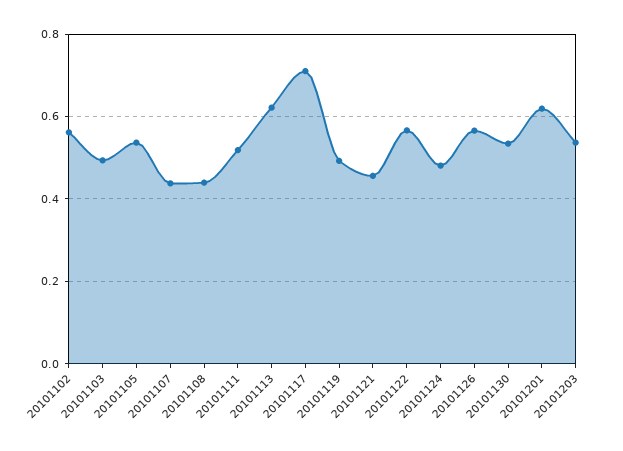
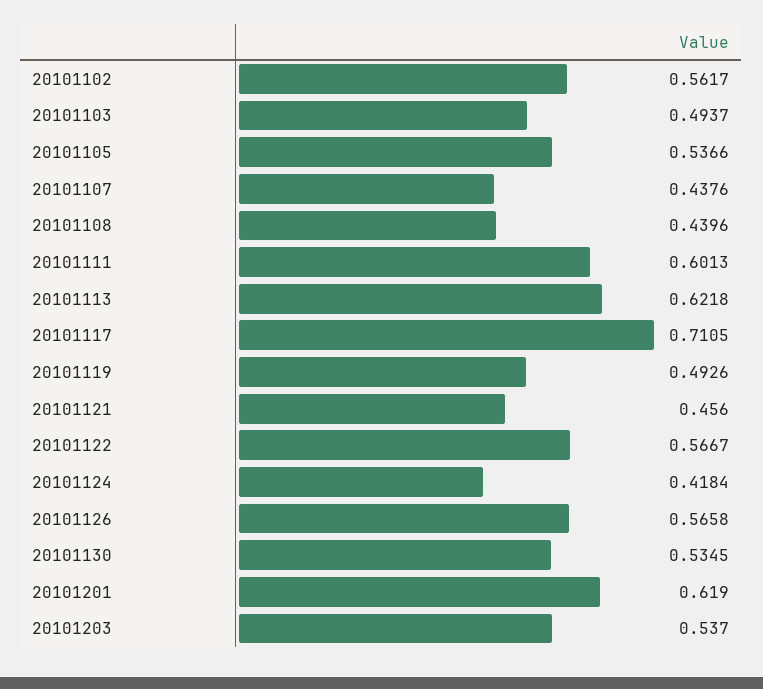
  {
    "20101102": 0.5617,
    "20101103": 0.4937,
    "20101105": 0.5366,
    "20101107": 0.4376,
    "20101108": 0.4396,
-   "20101111": 0.52,
+   "20101111": 0.6013,
    "20101113": 0.6218,
    "20101117": 0.7105,
    "20101119": 0.4926,
    "20101121": 0.456,
    "20101122": 0.5667,
-   "20101124": 0.48,
+   "20101124": 0.4184,
    "20101126": 0.5658,
    "20101130": 0.5345,
    "20101201": 0.619,
    "20101203": 0.537
  }

